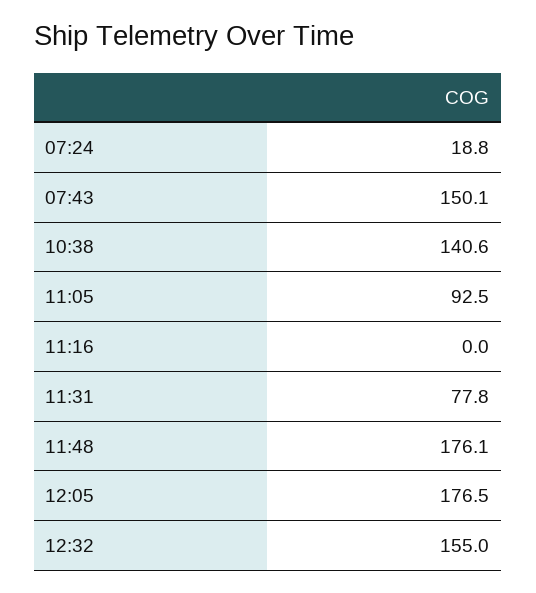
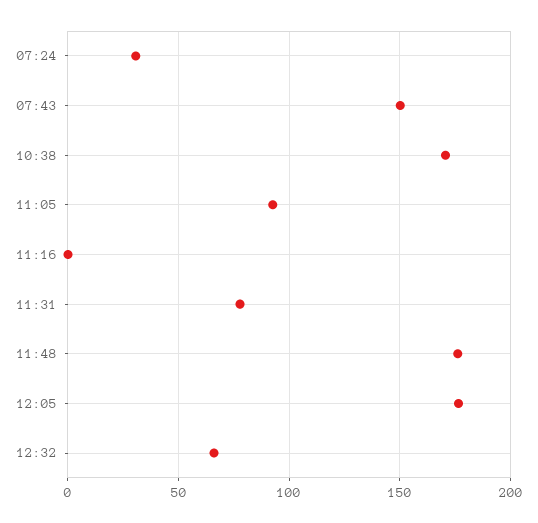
  {
-   "07:24": 18.8,
+   "07:24": 30,
    "07:43": 150.1,
-   "10:38": 140.6,
+   "10:38": 170,
    "11:05": 92.5,
    "11:16": 0,
    "11:31": 77.8,
    "11:48": 176.1,
    "12:05": 176.5,
-   "12:32": 155
+   "12:32": 65
  }

